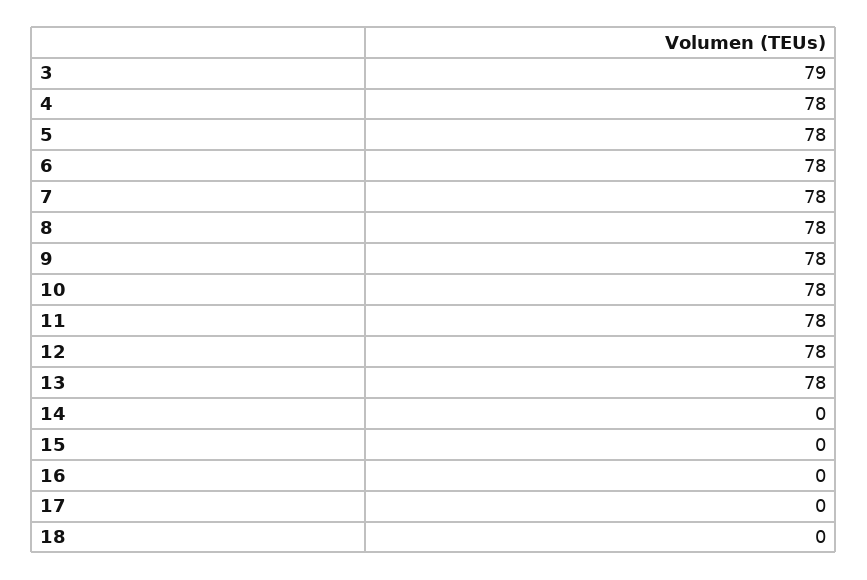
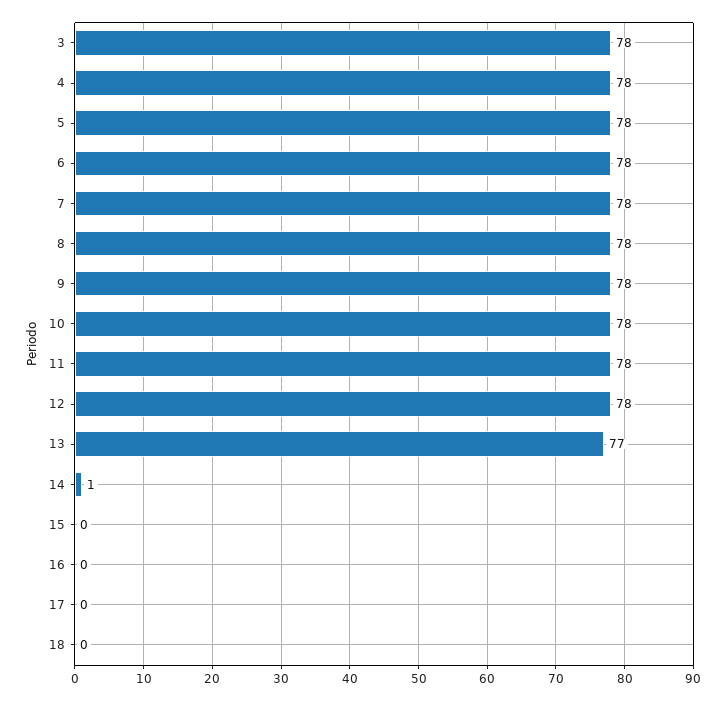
  {
-   "3": 79,
+   "3": 78,
    "4": 78,
    "5": 78,
    "6": 78,
    "7": 78,
    "8": 78,
    "9": 78,
    "10": 78,
    "11": 78,
    "12": 78,
-   "13": 78,
+   "13": 77,
-   "14": 0,
+   "14": 1,
    "15": 0,
    "16": 0,
    "17": 0,
    "18": 0
  }

